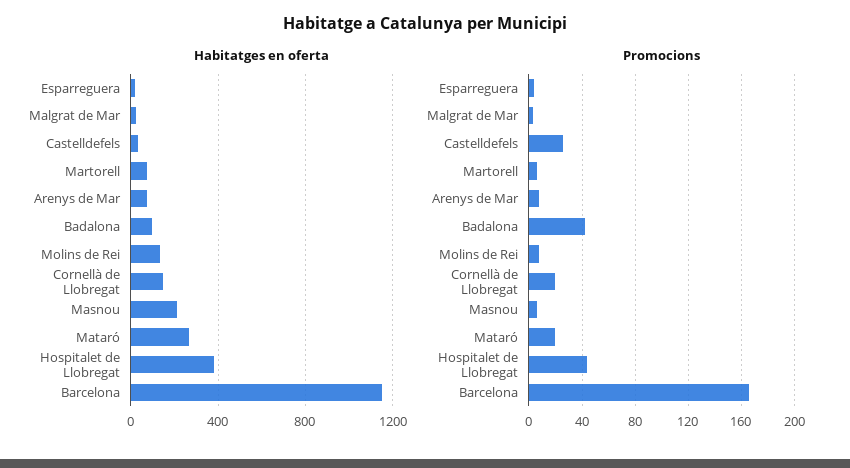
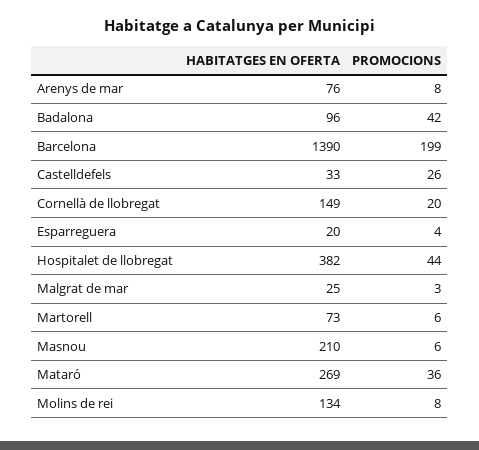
  {
    "Habitatges en oferta": {
      "Esparreguera": 20,
      "Malgrat de Mar": 25,
      "Castelldefels": 33,
      "Martorell": 73,
      "Arenys de Mar": 76,
      "Badalona": 96,
      "Molins de Rei": 134,
      "Cornellà de Llobregat": 149,
      "Masnou": 210,
      "Mataró": 269,
      "Hospitalet de Llobregat": 382,
-     "Barcelona": 1150
+     "Barcelona": 1390
    },
    "Promocions": {
      "Esparreguera": 4,
      "Malgrat de Mar": 3,
      "Castelldefels": 26,
      "Martorell": 6,
      "Arenys de Mar": 8,
      "Badalona": 42,
      "Molins de Rei": 8,
      "Cornellà de Llobregat": 20,
      "Masnou": 6,
-     "Mataró": 20,
+     "Mataró": 36,
      "Hospitalet de Llobregat": 44,
-     "Barcelona": 165
+     "Barcelona": 199
    }
  }

